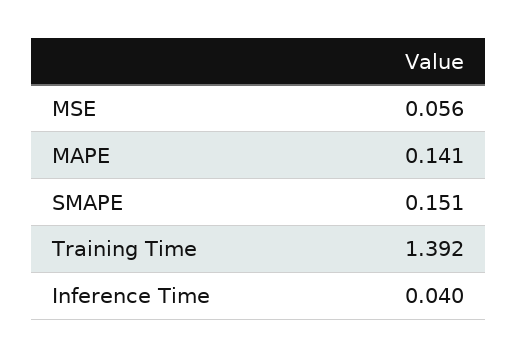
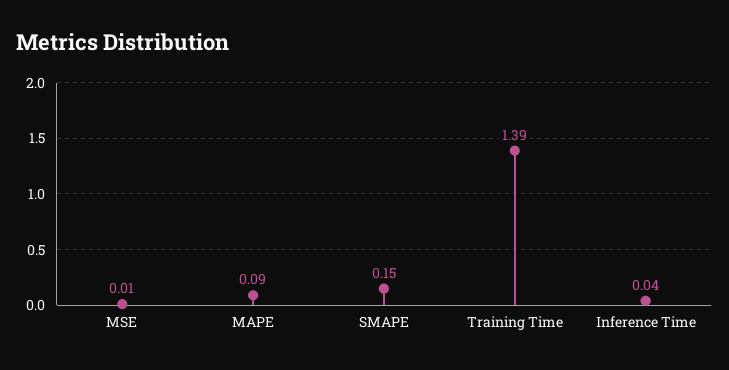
  {
-   "MSE": 0.056,
+   "MSE": 0.01,
-   "MAPE": 0.141,
+   "MAPE": 0.09,
    "SMAPE": 0.151,
    "Training Time": 1.392,
    "Inference Time": 0.04
  }

